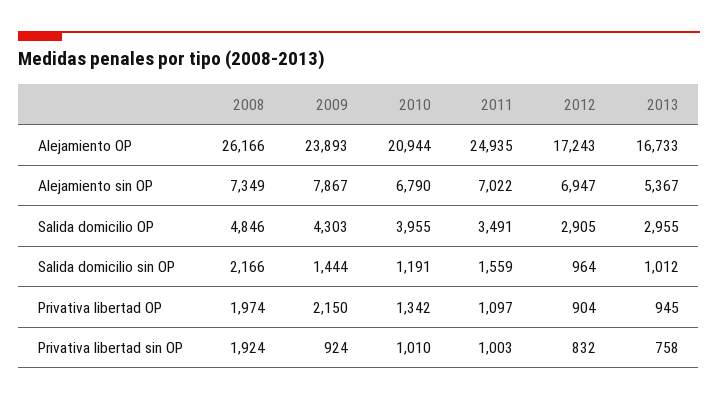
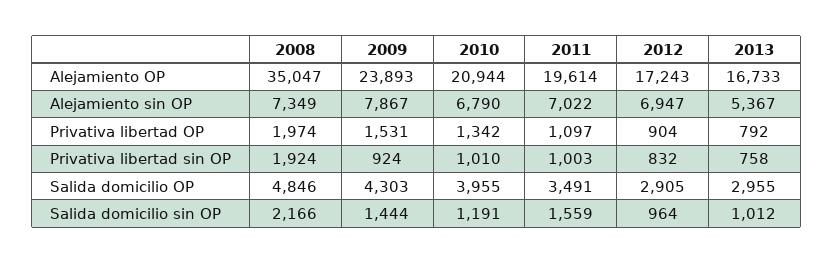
  {
    "2008": {
-     "Alejamiento OP": 26166,
+     "Alejamiento OP": 35047,
      "Alejamiento sin OP": 7349,
      "Salida domicilio OP": 4846,
      "Salida domicilio sin OP": 2166,
      "Privativa libertad OP": 1974,
      "Privativa libertad sin OP": 1924
    },
    "2009": {
      "Alejamiento OP": 23893,
      "Alejamiento sin OP": 7867,
      "Salida domicilio OP": 4303,
      "Salida domicilio sin OP": 1444,
-     "Privativa libertad OP": 2150,
+     "Privativa libertad OP": 1531,
      "Privativa libertad sin OP": 924
    },
    "2010": {
      "Alejamiento OP": 20944,
      "Alejamiento sin OP": 6790,
      "Salida domicilio OP": 3955,
      "Salida domicilio sin OP": 1191,
      "Privativa libertad OP": 1342,
      "Privativa libertad sin OP": 1010
    },
    "2011": {
-     "Alejamiento OP": 24935,
+     "Alejamiento OP": 19614,
      "Alejamiento sin OP": 7022,
      "Salida domicilio OP": 3491,
      "Salida domicilio sin OP": 1559,
      "Privativa libertad OP": 1097,
      "Privativa libertad sin OP": 1003
    },
    "2012": {
      "Alejamiento OP": 17243,
      "Alejamiento sin OP": 6947,
      "Salida domicilio OP": 2905,
      "Salida domicilio sin OP": 964,
      "Privativa libertad OP": 904,
      "Privativa libertad sin OP": 832
    },
    "2013": {
      "Alejamiento OP": 16733,
      "Alejamiento sin OP": 5367,
      "Salida domicilio OP": 2955,
      "Salida domicilio sin OP": 1012,
-     "Privativa libertad OP": 945,
+     "Privativa libertad OP": 792,
      "Privativa libertad sin OP": 758
    }
  }

